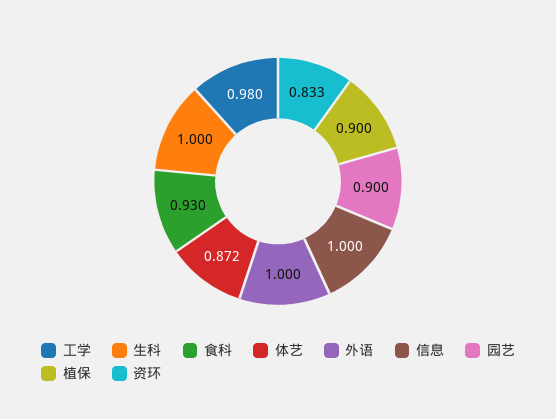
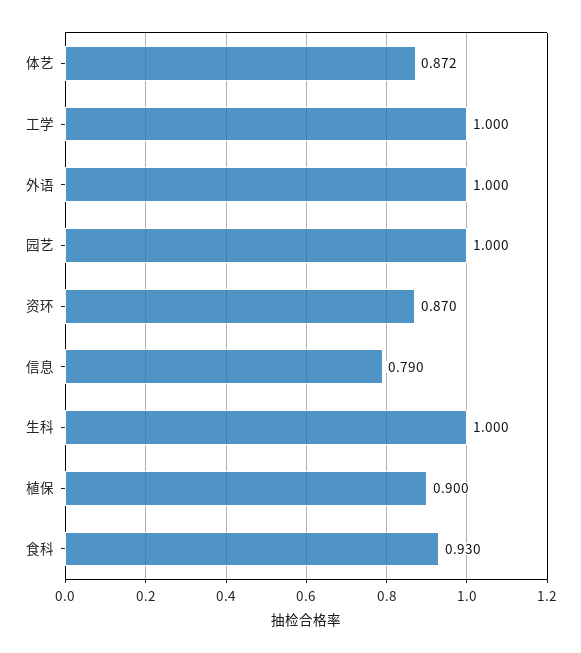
  {
-   "工学": 0.98,
+   "工学": 1,
    "生科": 1,
    "食科": 0.93,
    "体艺": 0.872,
    "外语": 1,
-   "信息": 1,
+   "信息": 0.79,
-   "园艺": 0.9,
+   "园艺": 1,
    "植保": 0.9,
-   "资环": 0.833
+   "资环": 0.87
  }

